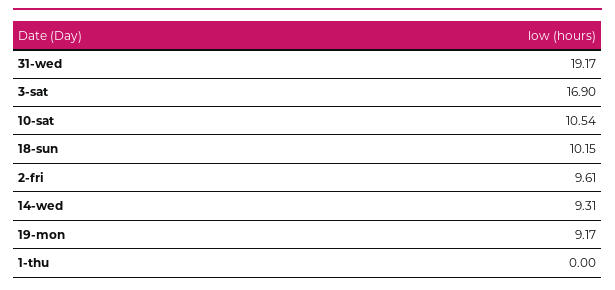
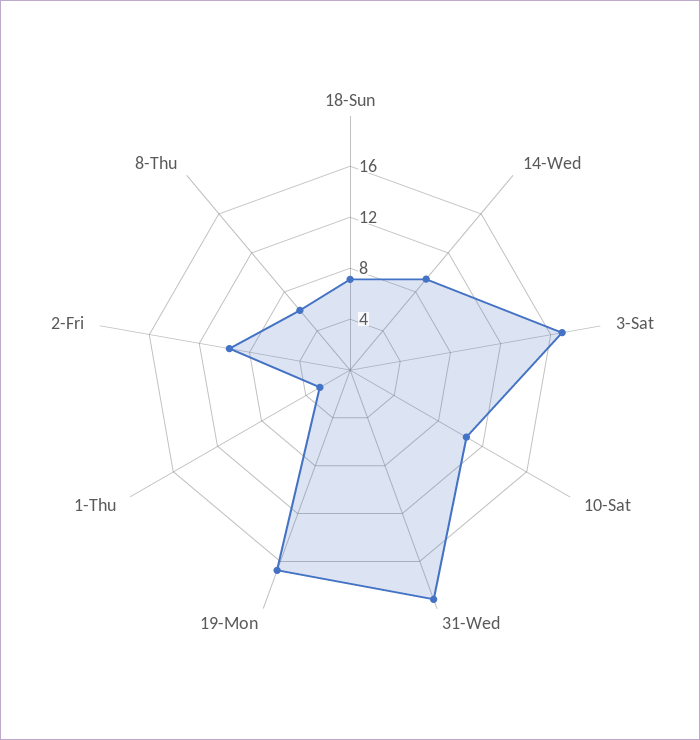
  {
    "31-wed": 19.17,
    "3-sat": 16.9,
    "10-sat": 10.54,
-   "18-sun": 10.15,
+   "18-sun": 7,
    "2-fri": 9.61,
    "14-wed": 9.31,
-   "19-mon": 9.17,
+   "19-mon": 17,
-   "1-thu": 0
+   "1-thu": 3,
+   "8-Thu": 6
  }

